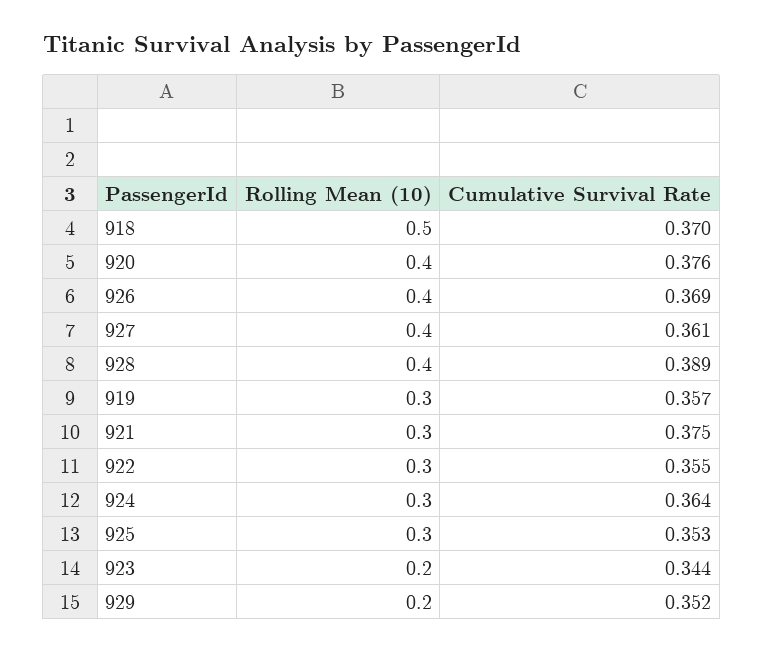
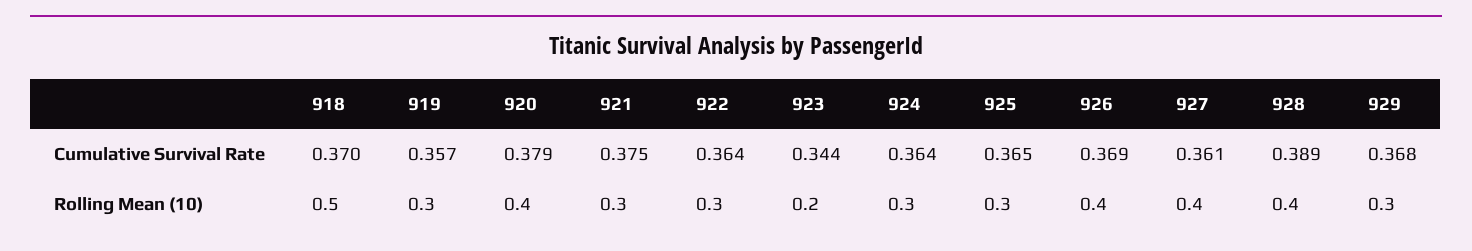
  {
    "Rolling Mean (10)": {
      "918": 0.5,
      "920": 0.4,
      "926": 0.4,
      "927": 0.4,
      "928": 0.4,
      "919": 0.3,
      "921": 0.3,
      "922": 0.3,
      "924": 0.3,
      "925": 0.3,
      "923": 0.2,
-     "929": 0.2
+     "929": 0.3
    },
    "Cumulative Survival Rate": {
      "918": 0.37,
-     "920": 0.376,
+     "920": 0.379,
      "926": 0.369,
      "927": 0.361,
      "928": 0.389,
      "919": 0.357,
      "921": 0.375,
-     "922": 0.355,
+     "922": 0.364,
      "924": 0.364,
-     "925": 0.353,
+     "925": 0.365,
      "923": 0.344,
-     "929": 0.352
+     "929": 0.368
    }
  }

